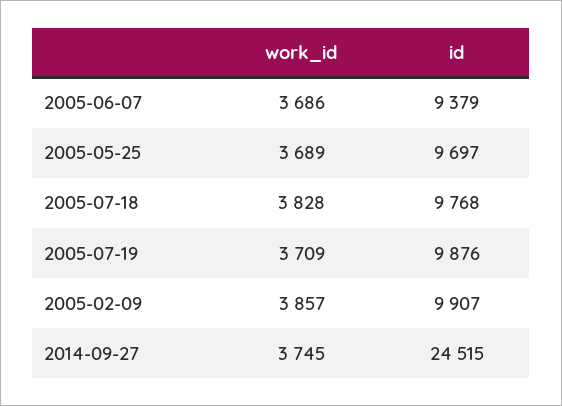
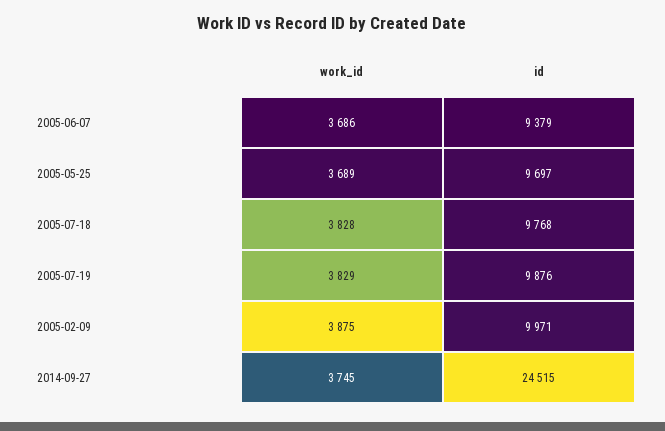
  {
    "work_id": {
      "2005-06-07": 3686,
      "2005-05-25": 3689,
      "2005-07-18": 3828,
-     "2005-07-19": 3709,
+     "2005-07-19": 3829,
-     "2005-02-09": 3857,
+     "2005-02-09": 3875,
      "2014-09-27": 3745
    },
    "id": {
      "2005-06-07": 9379,
      "2005-05-25": 9697,
      "2005-07-18": 9768,
      "2005-07-19": 9876,
-     "2005-02-09": 9907,
+     "2005-02-09": 9971,
      "2014-09-27": 24515
    }
  }

